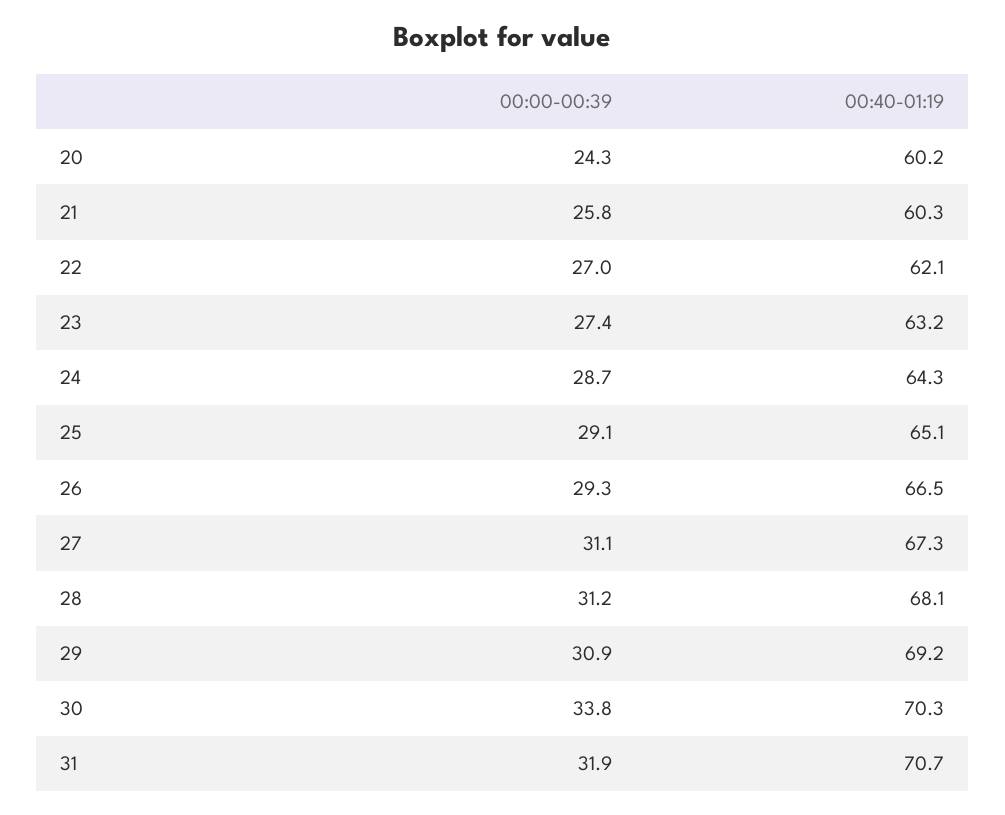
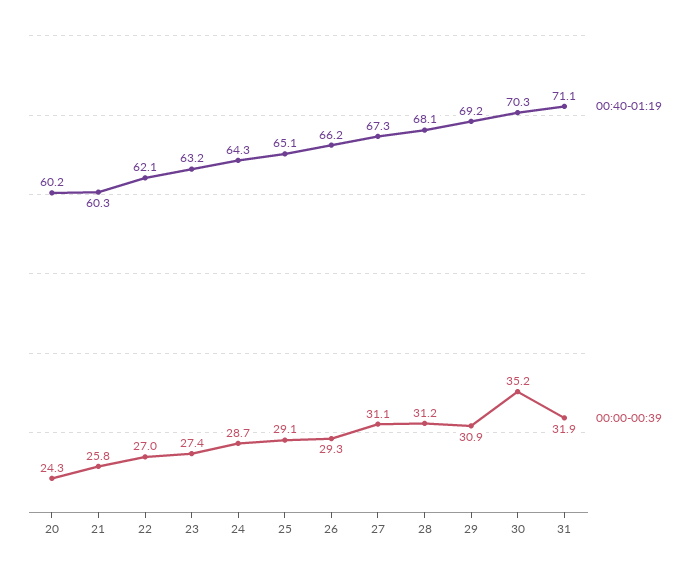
  {
    "00:00-00:39": {
      "20": 24.3,
      "21": 25.8,
      "22": 27,
      "23": 27.4,
      "24": 28.7,
      "25": 29.1,
      "26": 29.3,
      "27": 31.1,
      "28": 31.2,
      "29": 30.9,
-     "30": 33.8,
+     "30": 35.2,
      "31": 31.9
    },
    "00:40-01:19": {
      "20": 60.2,
      "21": 60.3,
      "22": 62.1,
      "23": 63.2,
      "24": 64.3,
      "25": 65.1,
-     "26": 66.5,
+     "26": 66.2,
      "27": 67.3,
      "28": 68.1,
      "29": 69.2,
      "30": 70.3,
-     "31": 70.7
+     "31": 71.1
    }
  }

